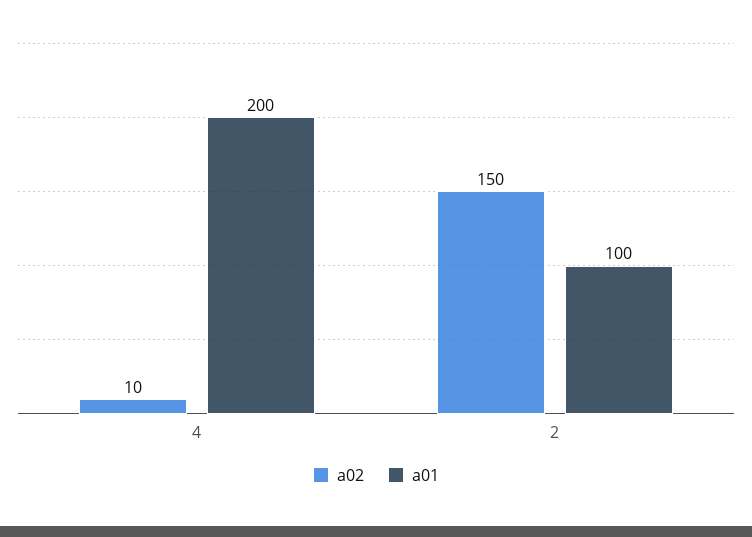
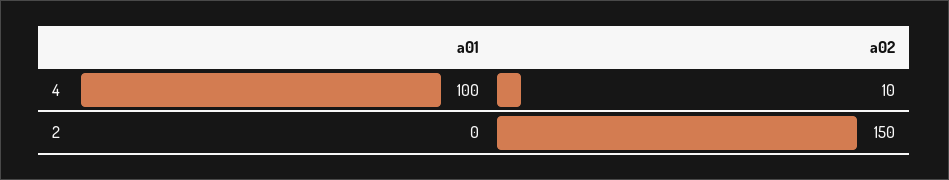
  {
    "a02": {
      "4": 10,
      "2": 150
    },
    "a01": {
-     "4": 200,
+     "4": 100,
-     "2": 100
+     "2": 0
    }
  }

